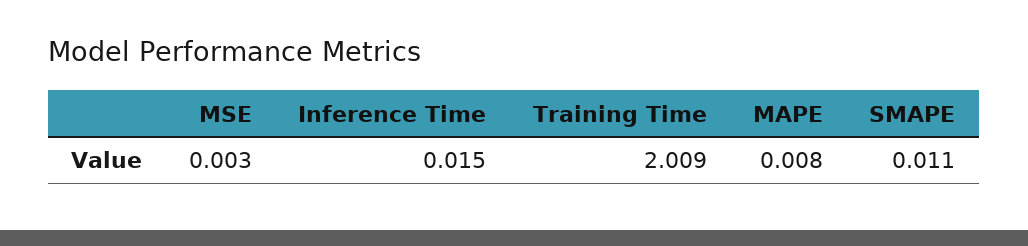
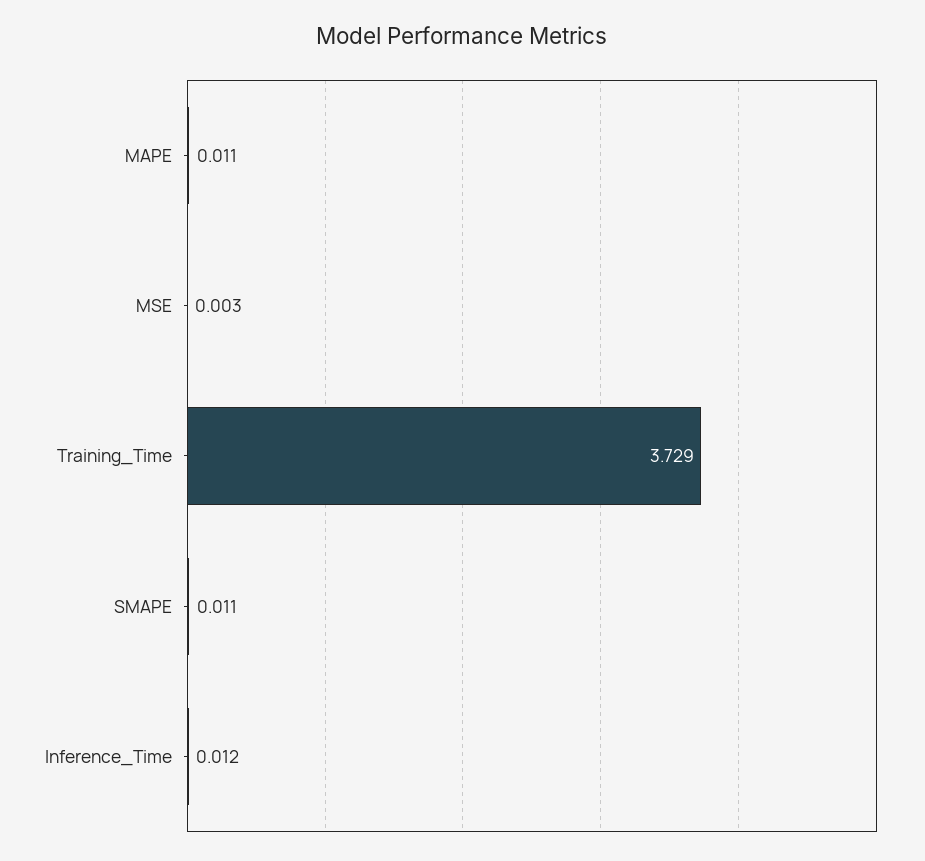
  {
    "MSE": 0.003,
-   "Inference Time": 0.015,
+   "Inference Time": 0.012,
-   "Training Time": 2.009,
+   "Training Time": 3.729,
-   "MAPE": 0.008,
+   "MAPE": 0.011,
    "SMAPE": 0.011
  }

